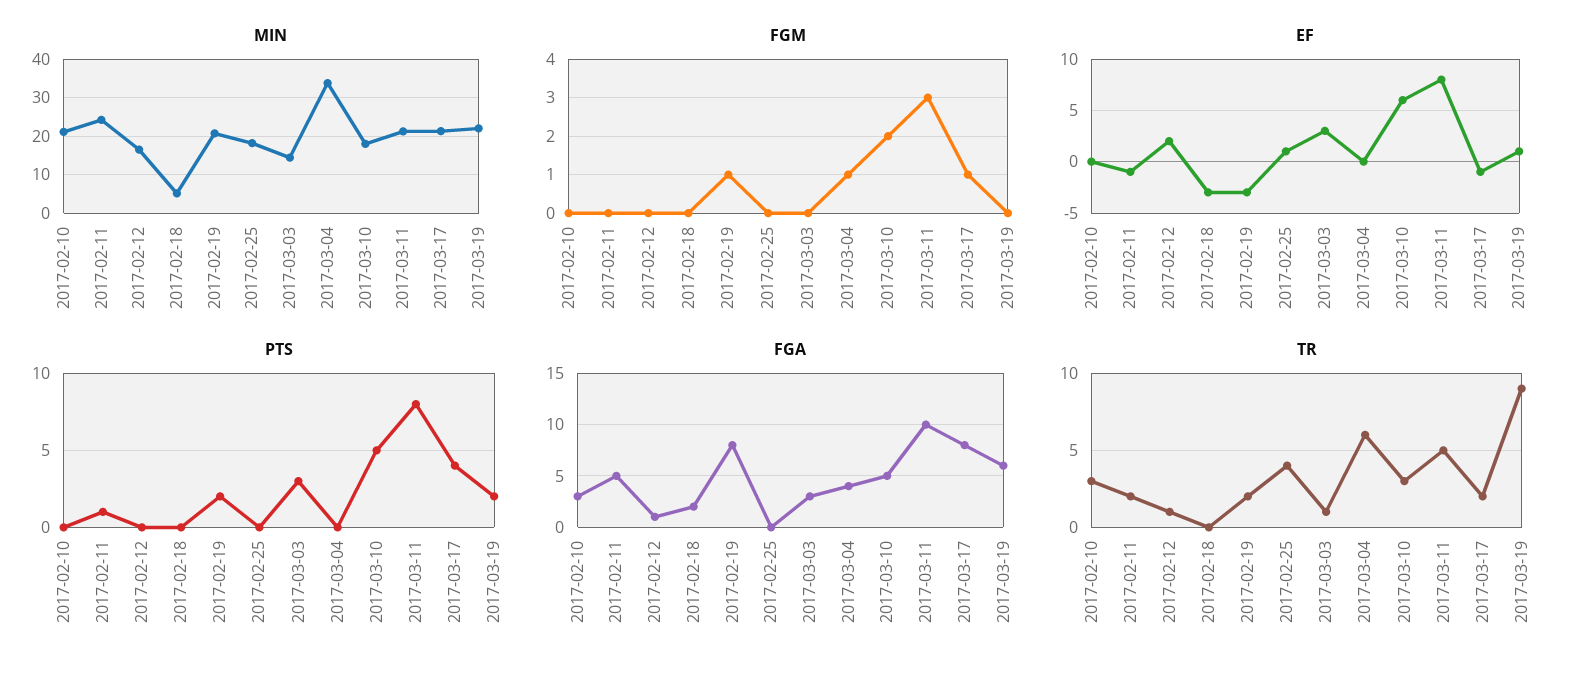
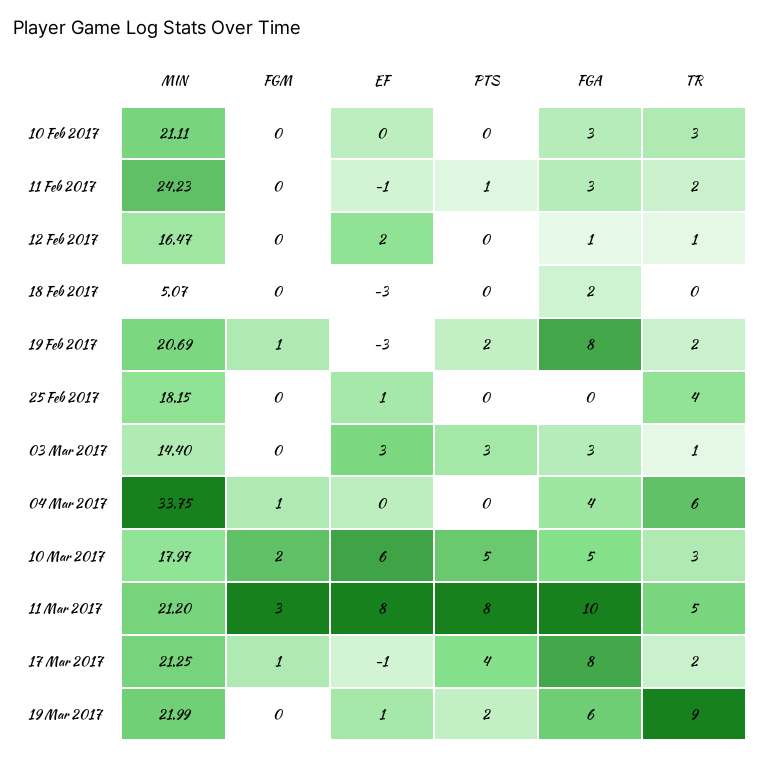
  {
    "MIN": {
      "2017-02-10": 21.11,
      "2017-02-11": 24.23,
      "2017-02-12": 16.47,
      "2017-02-18": 5.07,
      "2017-02-19": 20.69,
      "2017-02-25": 18.15,
      "2017-03-03": 14.4,
      "2017-03-04": 33.75,
      "2017-03-10": 17.97,
      "2017-03-11": 21.2,
      "2017-03-17": 21.25,
      "2017-03-19": 21.99
    },
    "FGM": {
      "2017-02-10": 0,
      "2017-02-11": 0,
      "2017-02-12": 0,
      "2017-02-18": 0,
      "2017-02-19": 1,
      "2017-02-25": 0,
      "2017-03-03": 0,
      "2017-03-04": 1,
      "2017-03-10": 2,
      "2017-03-11": 3,
      "2017-03-17": 1,
      "2017-03-19": 0
    },
    "EF": {
      "2017-02-10": 0,
      "2017-02-11": -1,
      "2017-02-12": 2,
      "2017-02-18": -3,
      "2017-02-19": -3,
      "2017-02-25": 1,
      "2017-03-03": 3,
      "2017-03-04": 0,
      "2017-03-10": 6,
      "2017-03-11": 8,
      "2017-03-17": -1,
      "2017-03-19": 1
    },
    "PTS": {
      "2017-02-10": 0,
      "2017-02-11": 1,
      "2017-02-12": 0,
      "2017-02-18": 0,
      "2017-02-19": 2,
      "2017-02-25": 0,
      "2017-03-03": 3,
      "2017-03-04": 0,
      "2017-03-10": 5,
      "2017-03-11": 8,
      "2017-03-17": 4,
      "2017-03-19": 2
    },
    "FGA": {
      "2017-02-10": 3,
-     "2017-02-11": 5,
+     "2017-02-11": 3,
      "2017-02-12": 1,
      "2017-02-18": 2,
      "2017-02-19": 8,
      "2017-02-25": 0,
      "2017-03-03": 3,
      "2017-03-04": 4,
      "2017-03-10": 5,
      "2017-03-11": 10,
      "2017-03-17": 8,
      "2017-03-19": 6
    },
    "TR": {
      "2017-02-10": 3,
      "2017-02-11": 2,
      "2017-02-12": 1,
      "2017-02-18": 0,
      "2017-02-19": 2,
      "2017-02-25": 4,
      "2017-03-03": 1,
      "2017-03-04": 6,
      "2017-03-10": 3,
      "2017-03-11": 5,
      "2017-03-17": 2,
      "2017-03-19": 9
    }
  }

